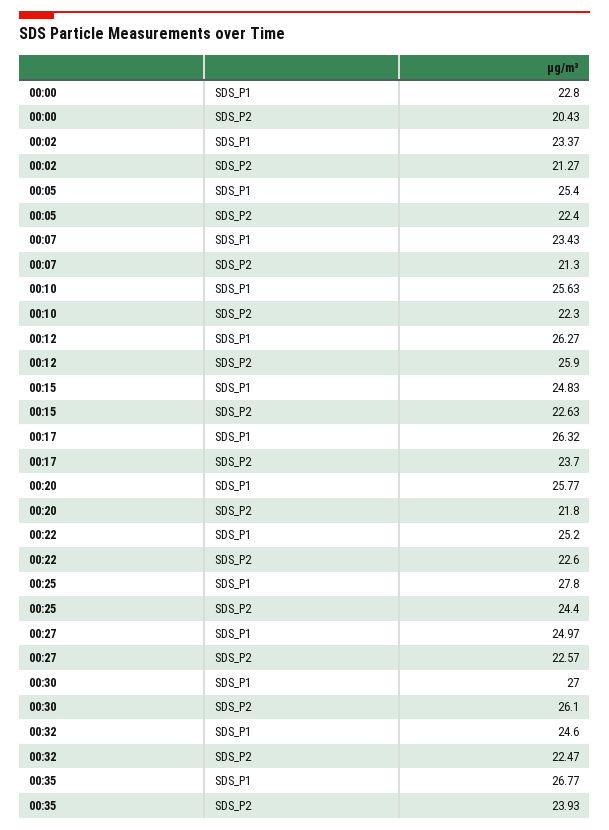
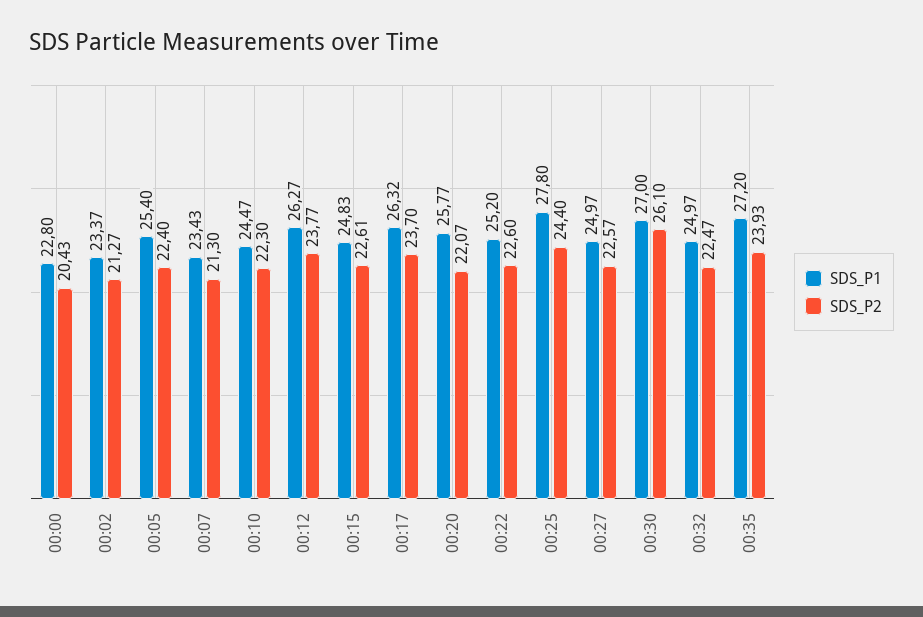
  {
    "SDS_P1": {
      "00:00": 22.8,
      "00:02": 23.37,
      "00:05": 25.4,
      "00:07": 23.43,
-     "00:10": 25.63,
+     "00:10": 24.47,
      "00:12": 26.27,
      "00:15": 24.83,
      "00:17": 26.32,
      "00:20": 25.77,
      "00:22": 25.2,
      "00:25": 27.8,
      "00:27": 24.97,
      "00:30": 27,
-     "00:32": 24.6,
+     "00:32": 24.97,
-     "00:35": 26.77
+     "00:35": 27.2
    },
    "SDS_P2": {
      "00:00": 20.43,
      "00:02": 21.27,
      "00:05": 22.4,
      "00:07": 21.3,
      "00:10": 22.3,
-     "00:12": 25.9,
+     "00:12": 23.77,
-     "00:15": 22.63,
+     "00:15": 22.61,
      "00:17": 23.7,
-     "00:20": 21.8,
+     "00:20": 22.07,
      "00:22": 22.6,
      "00:25": 24.4,
      "00:27": 22.57,
      "00:30": 26.1,
      "00:32": 22.47,
      "00:35": 23.93
    }
  }

